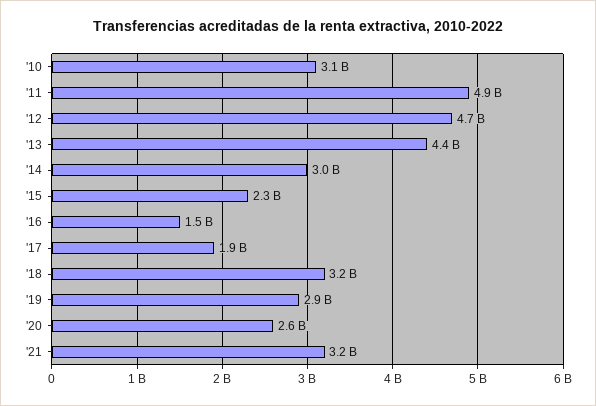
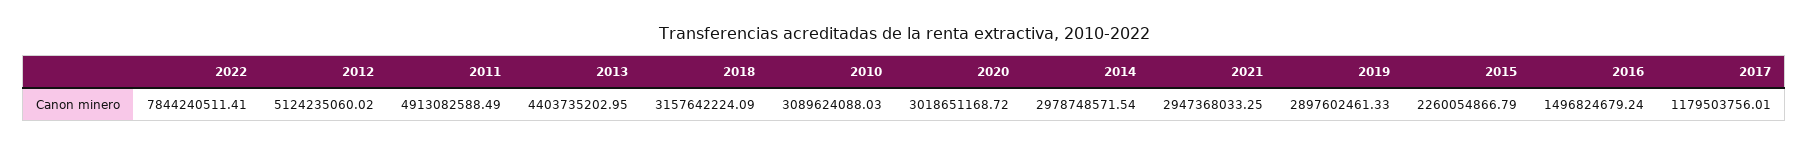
  {
    "'10": 3089624088.03,
    "'11": 4913082588.49,
-   "'12": 4700000000,
+   "'12": 5124235060.02,
    "'13": 4403735202.95,
    "'14": 2978748571.54,
    "'15": 2260054866.79,
    "'16": 1496824679.24,
-   "'17": 1900000000,
+   "'17": 1179503756.01,
    "'18": 3157642224.09,
    "'19": 2897602461.33,
-   "'20": 2600000000,
+   "'20": 3018651168.72,
-   "'21": 3200000000
+   "'21": 2947368033.25,
+   "2022": 7844240511.41
  }

